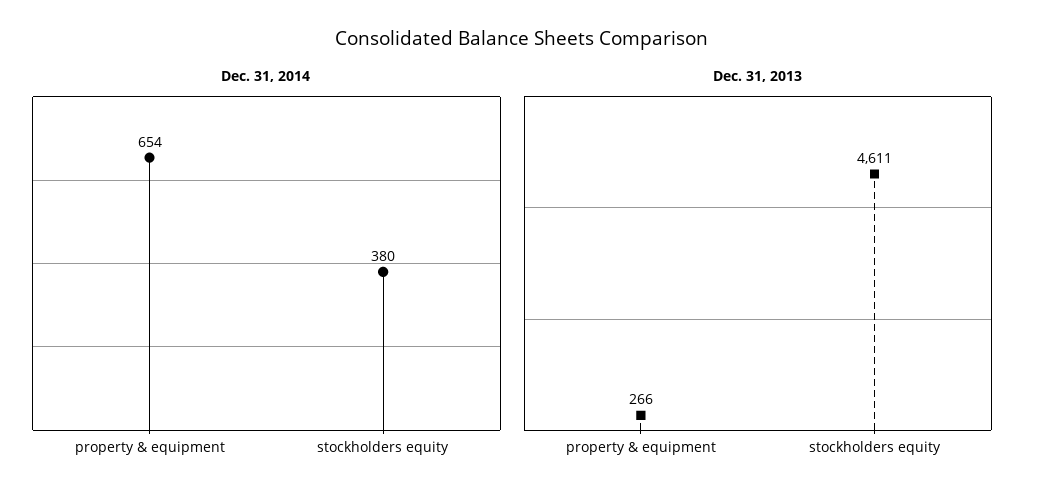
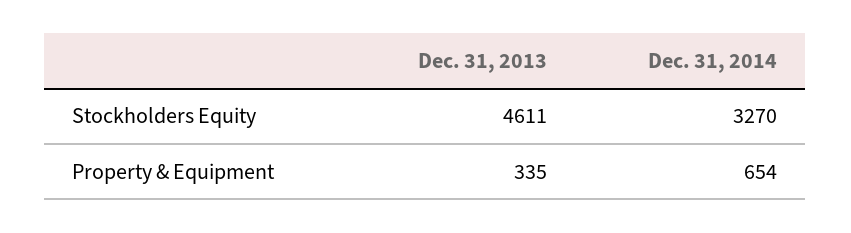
  {
    "Dec. 31, 2014": {
      "property & equipment": 654,
-     "stockholders equity": 380
+     "stockholders equity": 3270
    },
    "Dec. 31, 2013": {
-     "property & equipment": 266,
+     "property & equipment": 335,
      "stockholders equity": 4611
    }
  }

